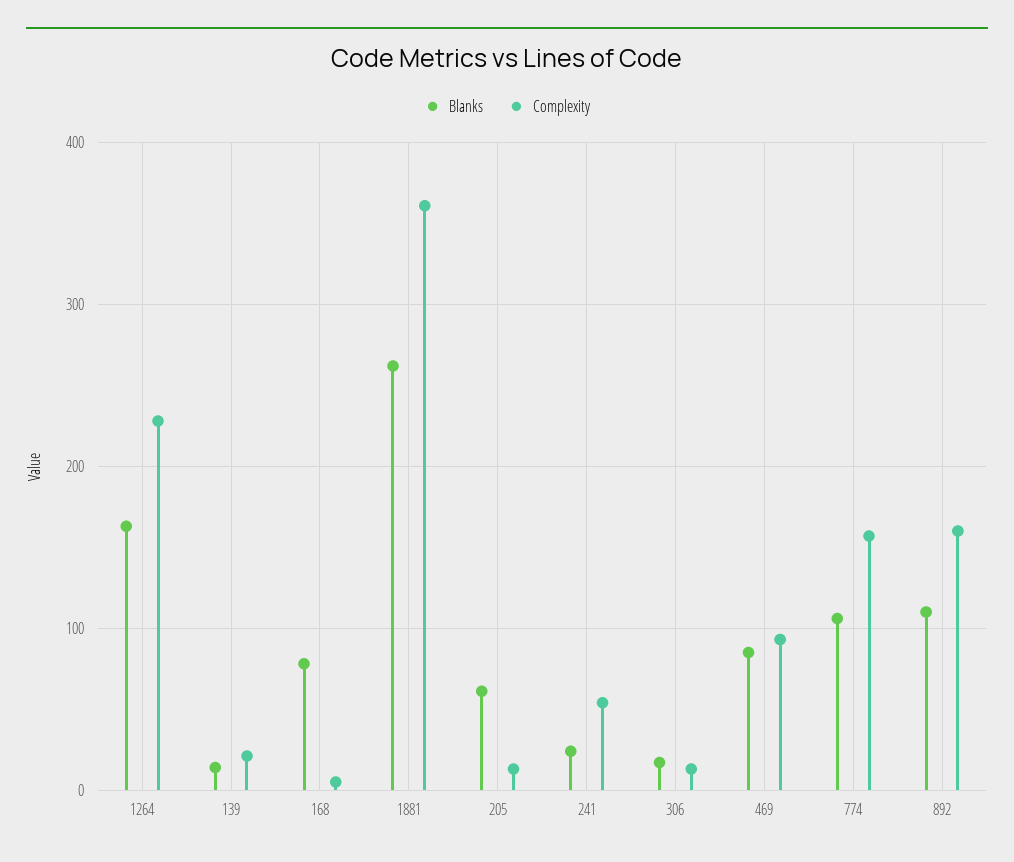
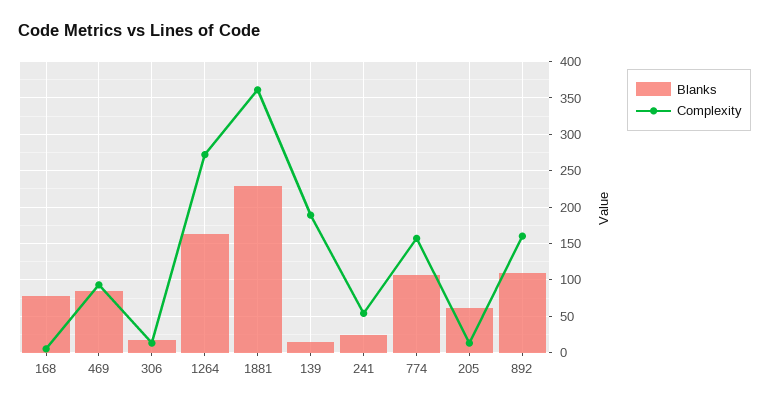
  {
    "Blanks": {
      "1264": 160,
      "139": 10,
      "168": 80,
-     "1881": 260,
+     "1881": 230,
      "205": 60,
      "241": 20,
      "306": 20,
      "469": 90,
      "774": 110,
      "892": 110
    },
    "Complexity": {
-     "1264": 230,
+     "1264": 270,
-     "139": 20,
+     "139": 190,
      "168": 10,
      "1881": 360,
      "205": 10,
      "241": 50,
      "306": 10,
      "469": 90,
      "774": 160,
      "892": 160
    }
  }

